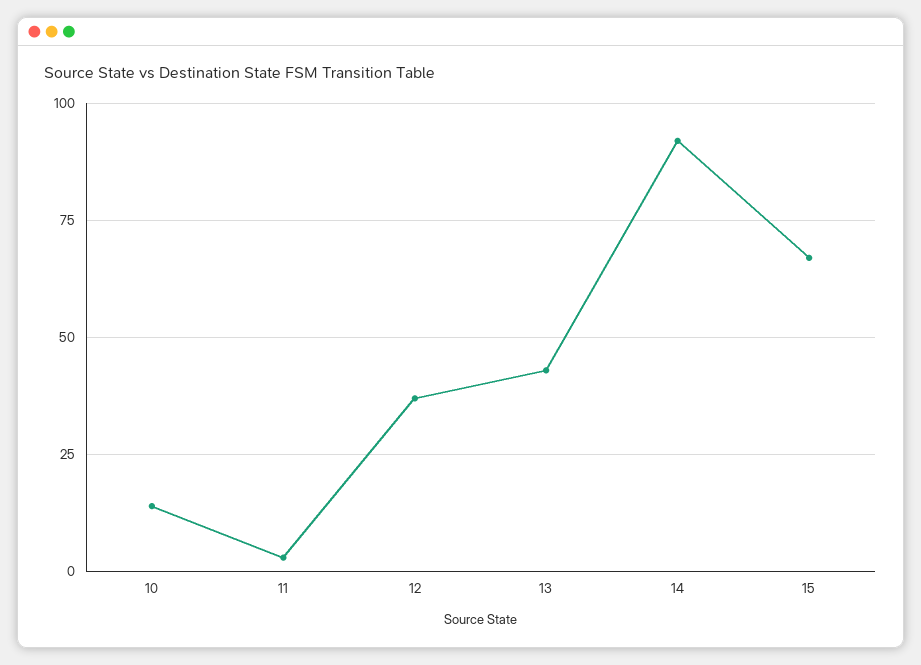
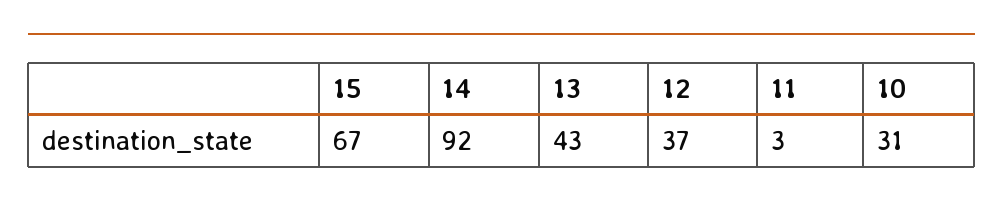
  {
-   "10": 15,
+   "10": 31,
    "11": 3,
    "12": 37,
    "13": 43,
    "14": 92,
    "15": 67
  }

